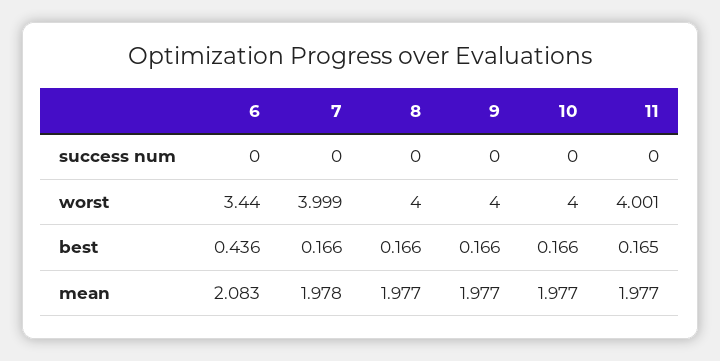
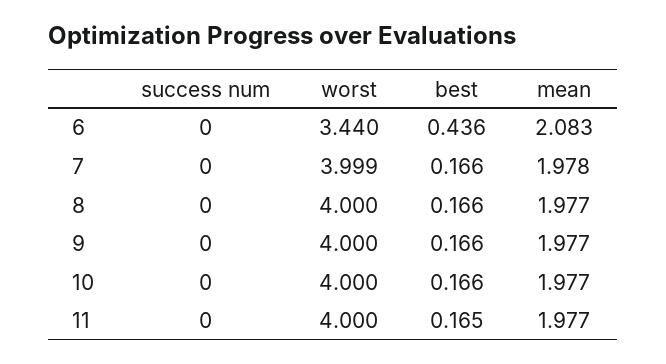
  {
    "6": {
      "success num": 0,
      "worst": 3.44,
      "best": 0.436,
      "mean": 2.083
    },
    "7": {
      "success num": 0,
      "worst": 3.999,
      "best": 0.166,
      "mean": 1.978
    },
    "8": {
      "success num": 0,
      "worst": 4,
      "best": 0.166,
      "mean": 1.977
    },
    "9": {
      "success num": 0,
      "worst": 4,
      "best": 0.166,
      "mean": 1.977
    },
    "10": {
      "success num": 0,
      "worst": 4,
      "best": 0.166,
      "mean": 1.977
    },
    "11": {
      "success num": 0,
-     "worst": 4.001,
+     "worst": 4,
      "best": 0.165,
      "mean": 1.977
    }
  }

